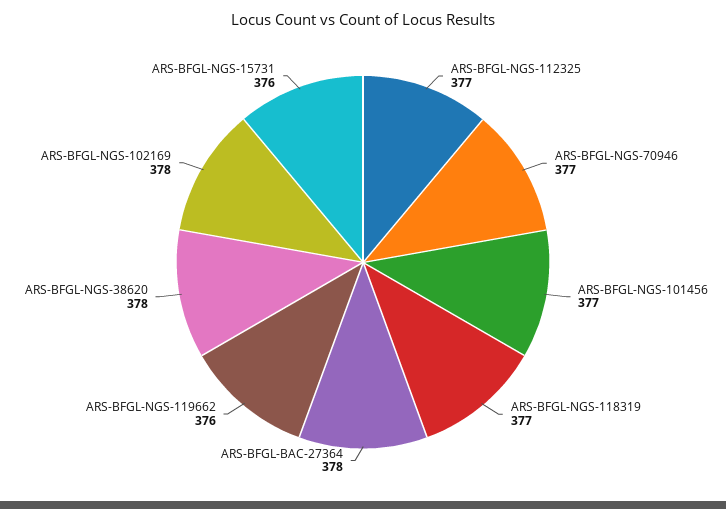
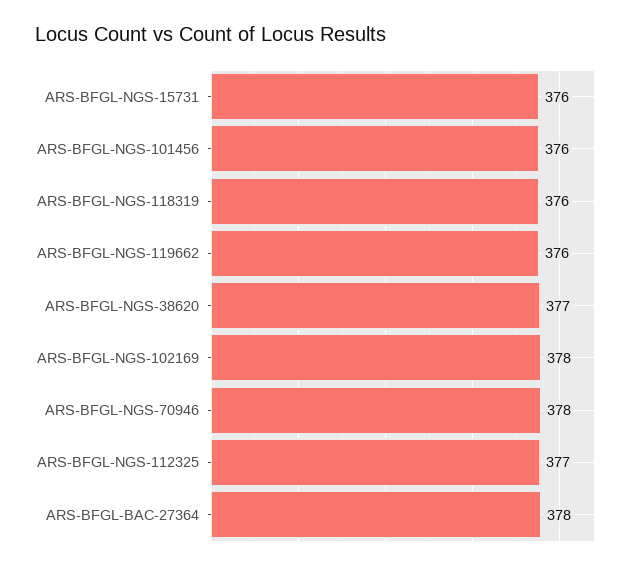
  {
    "ARS-BFGL-NGS-112325": 377,
-   "ARS-BFGL-NGS-70946": 377,
+   "ARS-BFGL-NGS-70946": 378,
-   "ARS-BFGL-NGS-101456": 377,
+   "ARS-BFGL-NGS-101456": 376,
-   "ARS-BFGL-NGS-118319": 377,
+   "ARS-BFGL-NGS-118319": 376,
    "ARS-BFGL-BAC-27364": 378,
    "ARS-BFGL-NGS-119662": 376,
-   "ARS-BFGL-NGS-38620": 378,
+   "ARS-BFGL-NGS-38620": 377,
    "ARS-BFGL-NGS-102169": 378,
    "ARS-BFGL-NGS-15731": 376
  }

